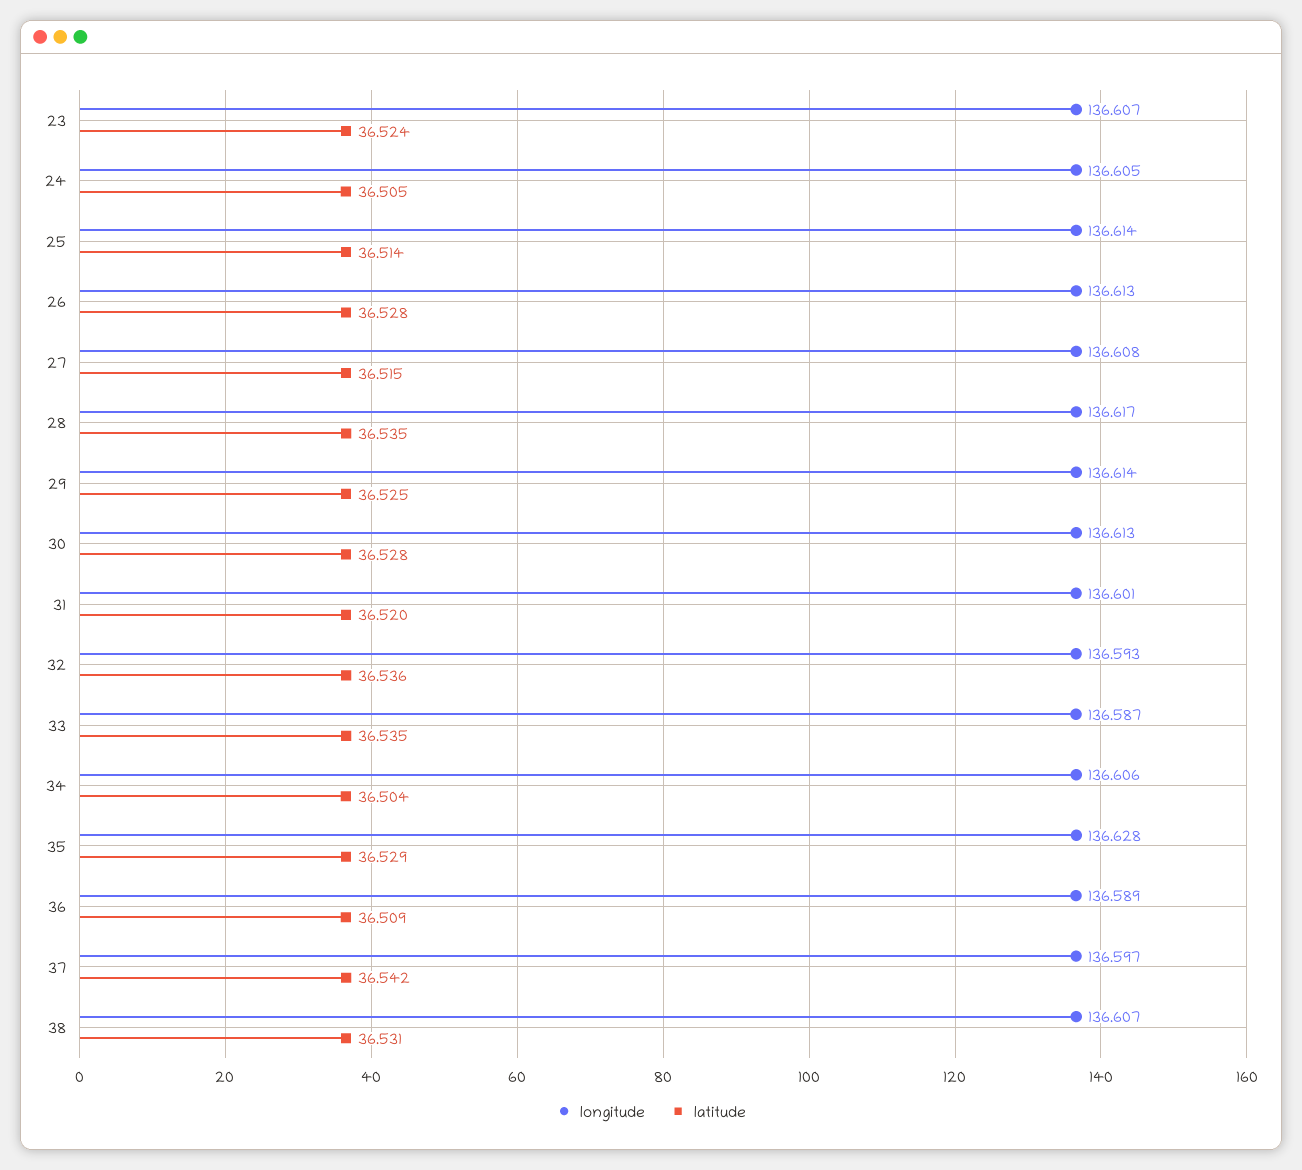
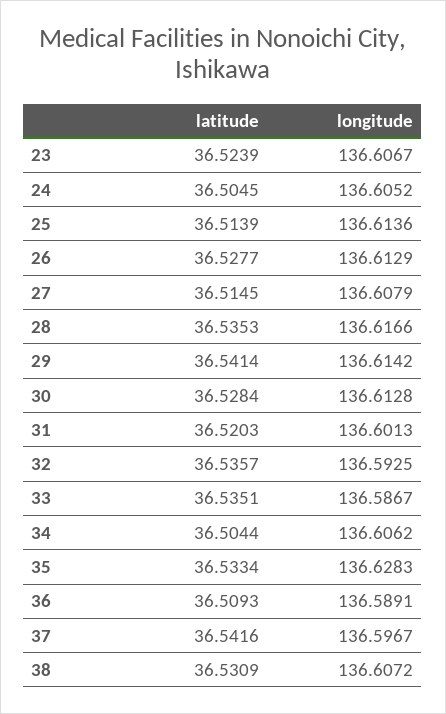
  {
    "longitude": {
      "23": 136.6067,
      "24": 136.6052,
      "25": 136.6136,
      "26": 136.6129,
      "27": 136.6079,
      "28": 136.6166,
      "29": 136.6142,
      "30": 136.6128,
      "31": 136.6013,
      "32": 136.5925,
      "33": 136.5867,
      "34": 136.6062,
      "35": 136.6283,
      "36": 136.5891,
      "37": 136.5967,
      "38": 136.6072
    },
    "latitude": {
      "23": 36.5239,
      "24": 36.5045,
      "25": 36.5139,
      "26": 36.5277,
      "27": 36.5145,
      "28": 36.5353,
-     "29": 36.525,
+     "29": 36.5414,
      "30": 36.5284,
      "31": 36.5203,
      "32": 36.5357,
      "33": 36.5351,
      "34": 36.5044,
-     "35": 36.529,
+     "35": 36.5334,
      "36": 36.5093,
      "37": 36.5416,
      "38": 36.5309
    }
  }

